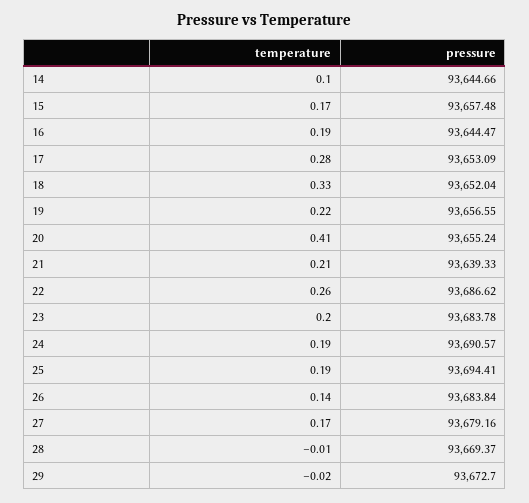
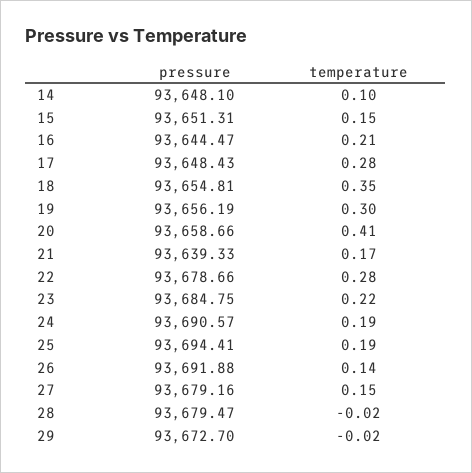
  {
    "temperature": {
      "14": 0.1,
-     "15": 0.17,
+     "15": 0.15,
-     "16": 0.19,
+     "16": 0.21,
      "17": 0.28,
-     "18": 0.33,
+     "18": 0.35,
-     "19": 0.22,
+     "19": 0.3,
      "20": 0.41,
-     "21": 0.21,
+     "21": 0.17,
-     "22": 0.26,
+     "22": 0.28,
-     "23": 0.2,
+     "23": 0.22,
      "24": 0.19,
      "25": 0.19,
      "26": 0.14,
-     "27": 0.17,
+     "27": 0.15,
-     "28": -0.01,
+     "28": -0.02,
      "29": -0.02
    },
    "pressure": {
-     "14": 93644.66,
+     "14": 93648.1,
-     "15": 93657.48,
+     "15": 93651.31,
      "16": 93644.47,
-     "17": 93653.09,
+     "17": 93648.43,
-     "18": 93652.04,
+     "18": 93654.81,
-     "19": 93656.55,
+     "19": 93656.19,
-     "20": 93655.24,
+     "20": 93658.66,
      "21": 93639.33,
-     "22": 93686.62,
+     "22": 93678.66,
-     "23": 93683.78,
+     "23": 93684.75,
      "24": 93690.57,
      "25": 93694.41,
-     "26": 93683.84,
+     "26": 93691.88,
      "27": 93679.16,
-     "28": 93669.37,
+     "28": 93679.47,
      "29": 93672.7
    }
  }

